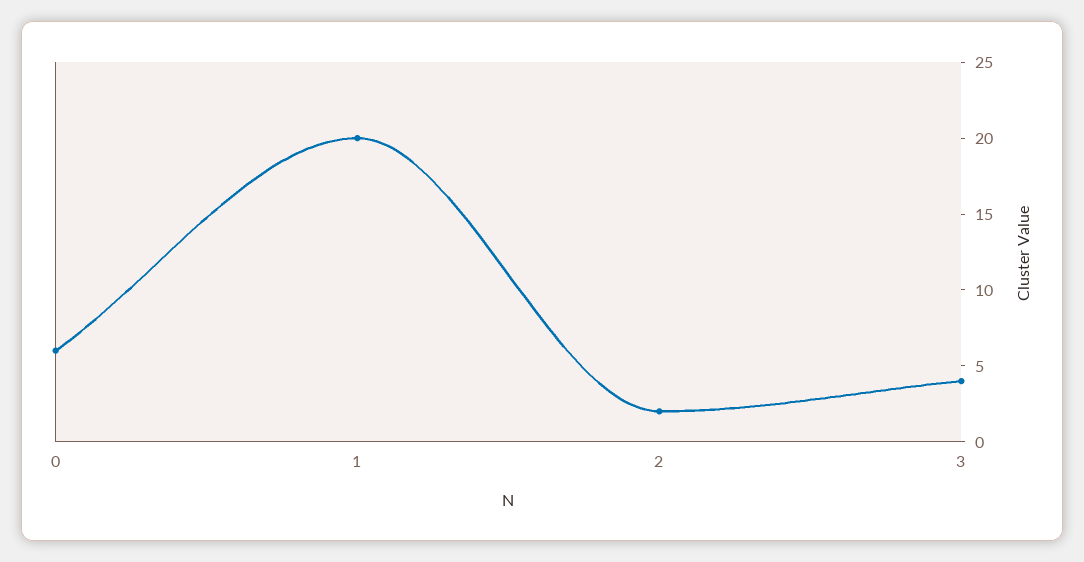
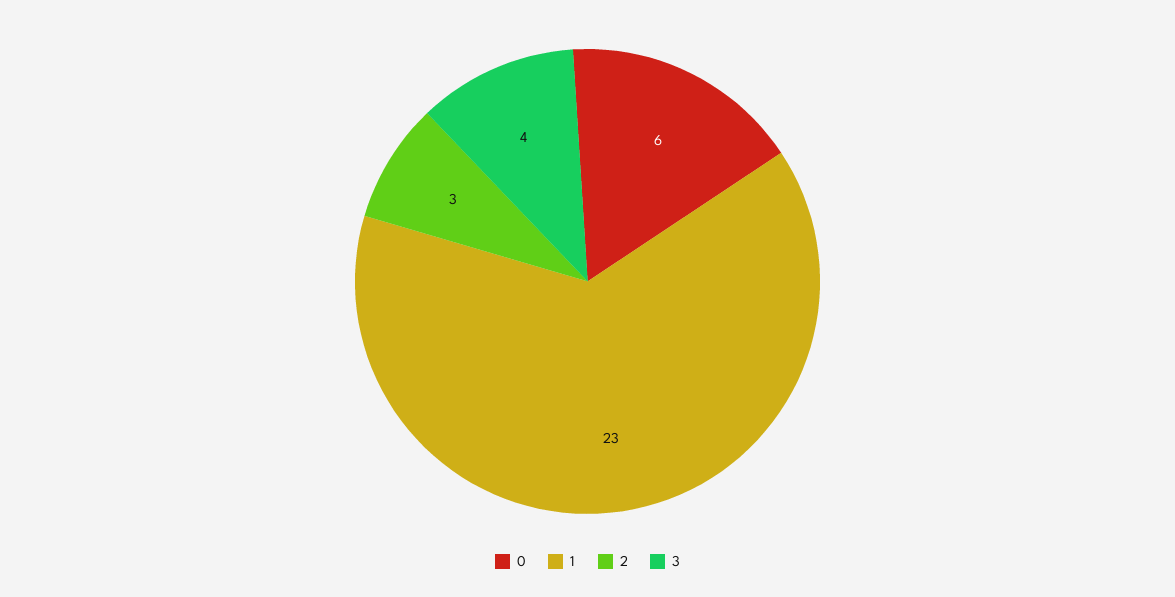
  {
    "0": 6,
-   "1": 20,
+   "1": 23,
-   "2": 2,
+   "2": 3,
    "3": 4
  }

